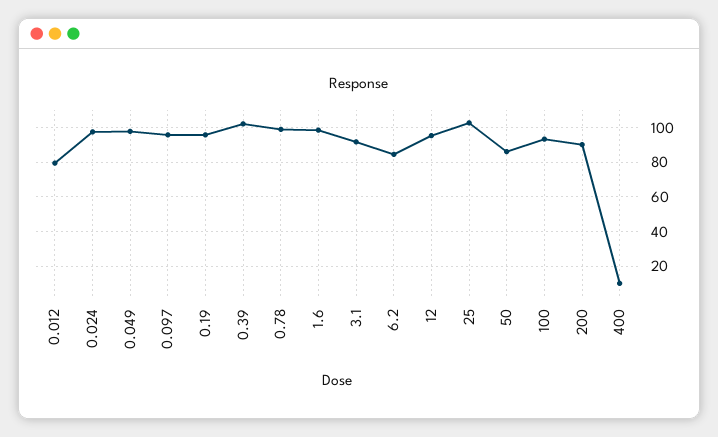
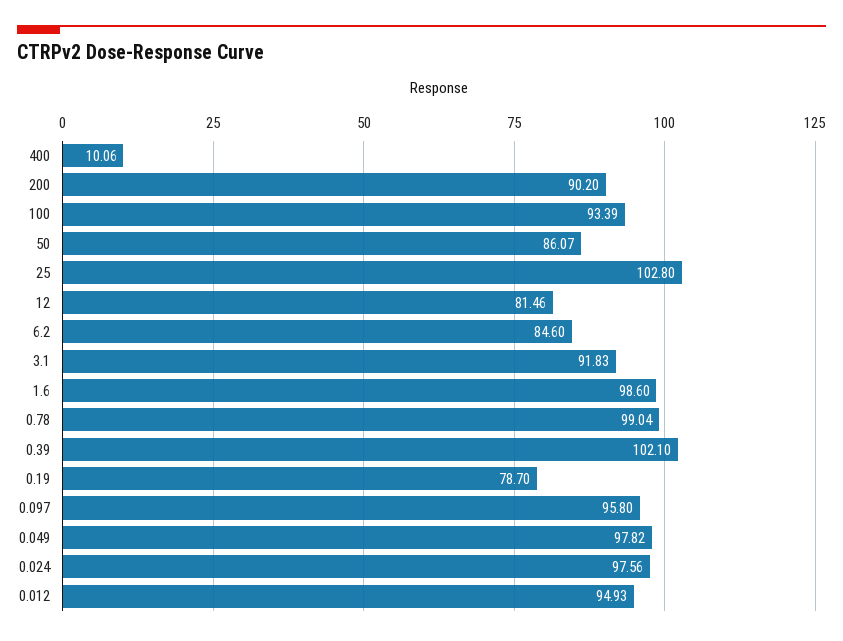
  {
-   "0.012": 80,
+   "0.012": 94.93,
    "0.024": 97.56,
    "0.049": 97.82,
    "0.097": 95.8,
-   "0.19": 95,
+   "0.19": 78.7,
    "0.39": 102.1,
    "0.78": 99.04,
    "1.6": 98.6,
    "3.1": 91.83,
    "6.2": 84.6,
-   "12": 95,
+   "12": 81.46,
    "25": 102.8,
    "50": 86.07,
    "100": 93.39,
    "200": 90.2,
    "400": 10.06
  }

